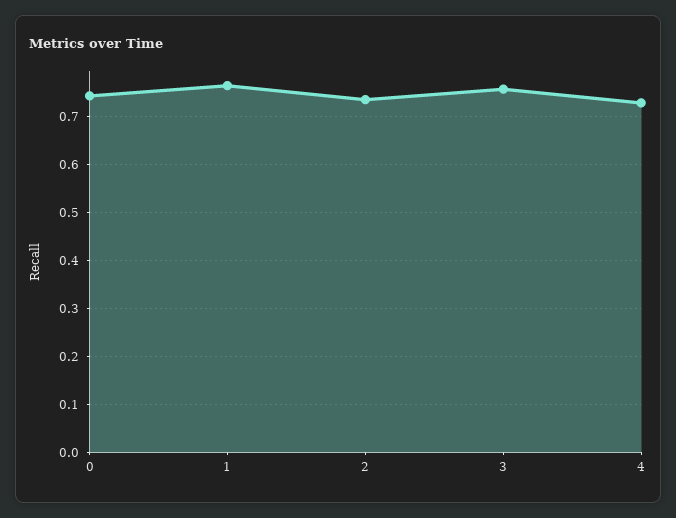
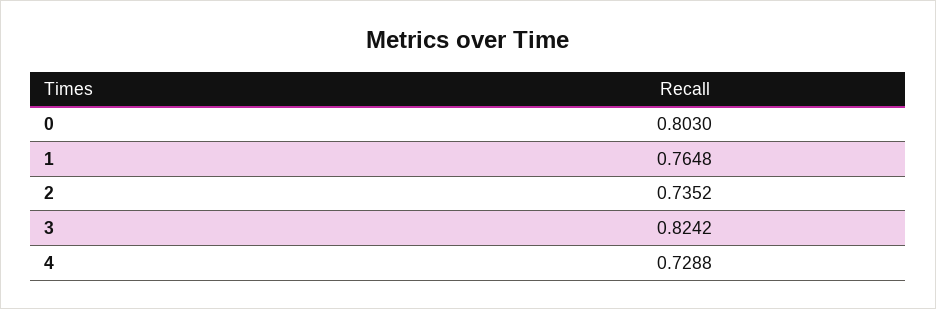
  {
-   "0": 0.74,
+   "0": 0.803,
    "1": 0.7648,
    "2": 0.7352,
-   "3": 0.76,
+   "3": 0.8242,
    "4": 0.7288
  }

